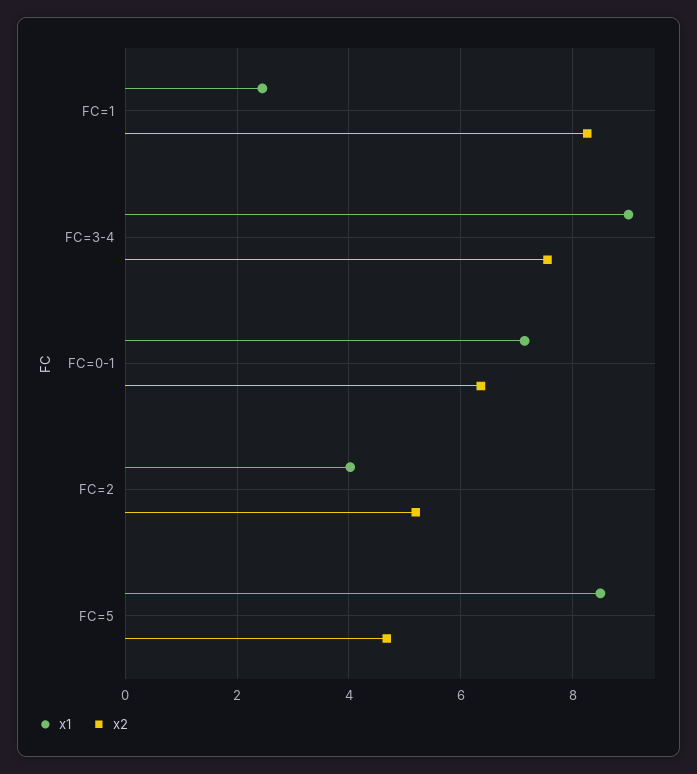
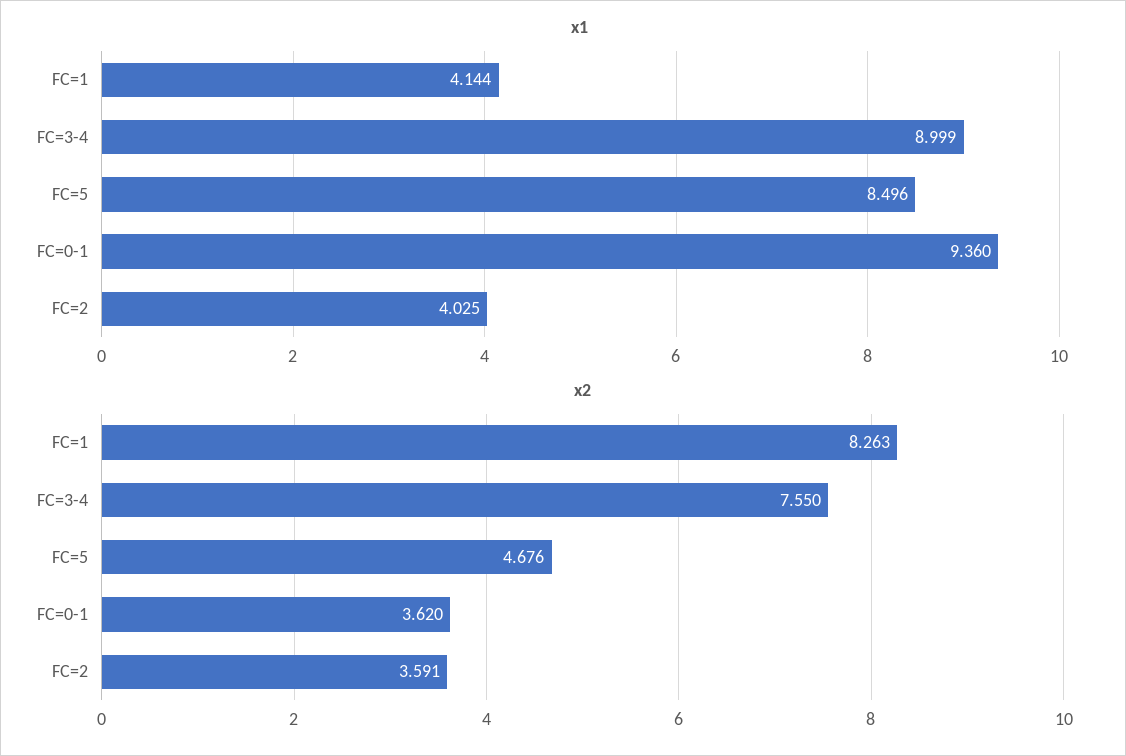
  {
    "x1": {
-     "FC=1": 2.4,
+     "FC=1": 4.144,
      "FC=3-4": 8.999,
-     "FC=0-1": 7.2,
+     "FC=0-1": 9.36,
      "FC=2": 4.025,
      "FC=5": 8.496
    },
    "x2": {
      "FC=1": 8.263,
      "FC=3-4": 7.55,
-     "FC=0-1": 6.4,
+     "FC=0-1": 3.62,
-     "FC=2": 5.2,
+     "FC=2": 3.591,
      "FC=5": 4.676
    }
  }

